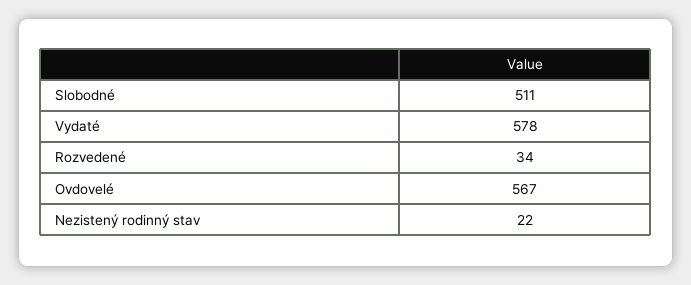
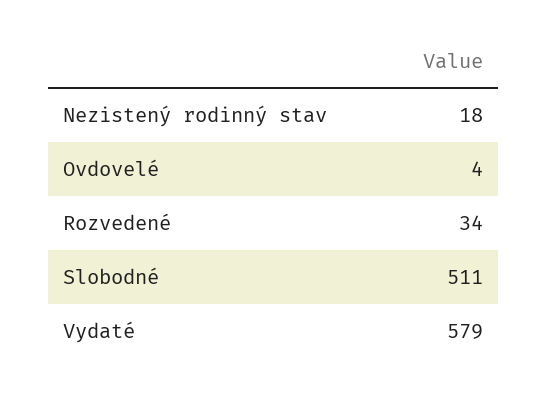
  {
    "Slobodné": 511,
-   "Vydaté": 578,
+   "Vydaté": 579,
    "Rozvedené": 34,
-   "Ovdovelé": 567,
+   "Ovdovelé": 4,
-   "Nezistený rodinný stav": 22
+   "Nezistený rodinný stav": 18
  }

